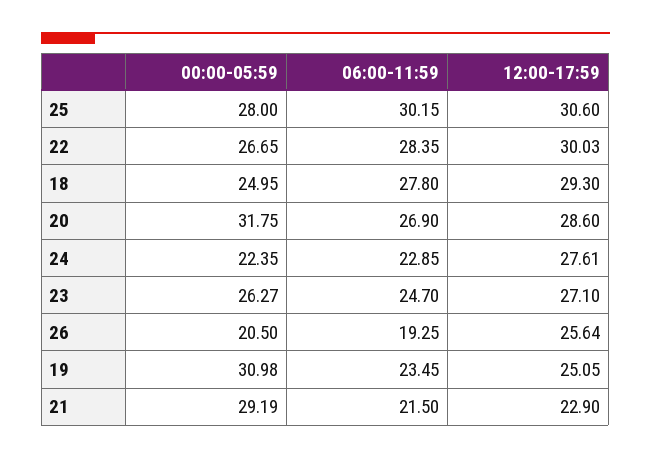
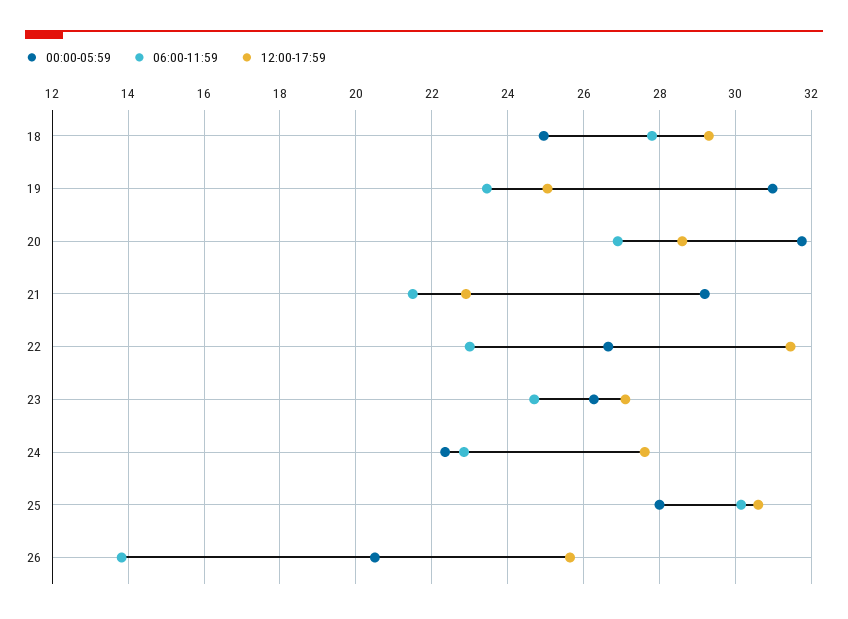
  {
    "00:00-05:59": {
      "25": 28,
      "22": 26.65,
      "18": 24.95,
      "20": 31.75,
      "24": 22.35,
      "23": 26.27,
      "26": 20.5,
      "19": 30.98,
      "21": 29.19
    },
    "06:00-11:59": {
      "25": 30.15,
-     "22": 28.35,
+     "22": 23,
      "18": 27.8,
      "20": 26.9,
      "24": 22.85,
      "23": 24.7,
-     "26": 19.25,
+     "26": 13.8,
      "19": 23.45,
      "21": 21.5
    },
    "12:00-17:59": {
      "25": 30.6,
-     "22": 30.03,
+     "22": 31.4,
      "18": 29.3,
      "20": 28.6,
      "24": 27.61,
      "23": 27.1,
      "26": 25.64,
      "19": 25.05,
      "21": 22.9
    }
  }

